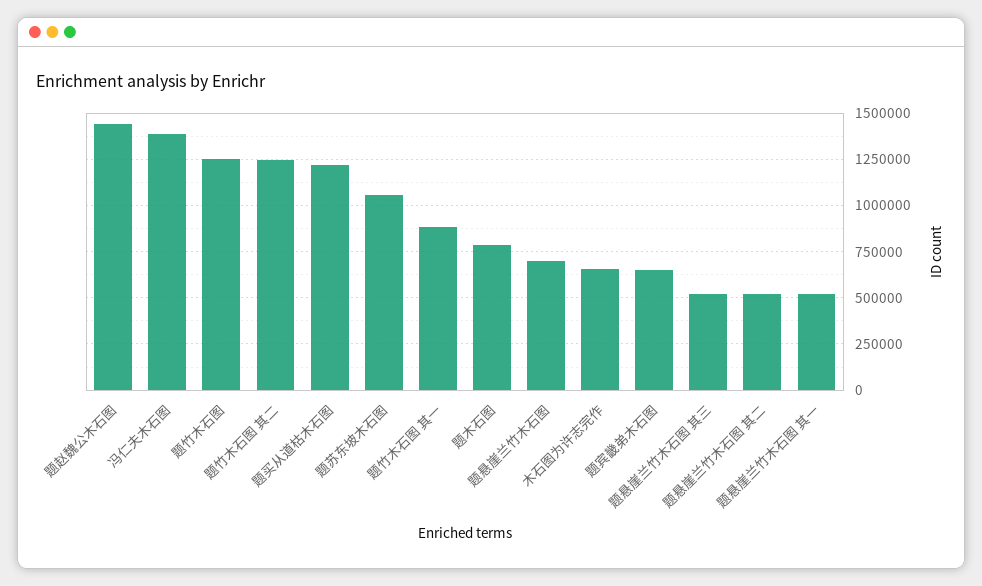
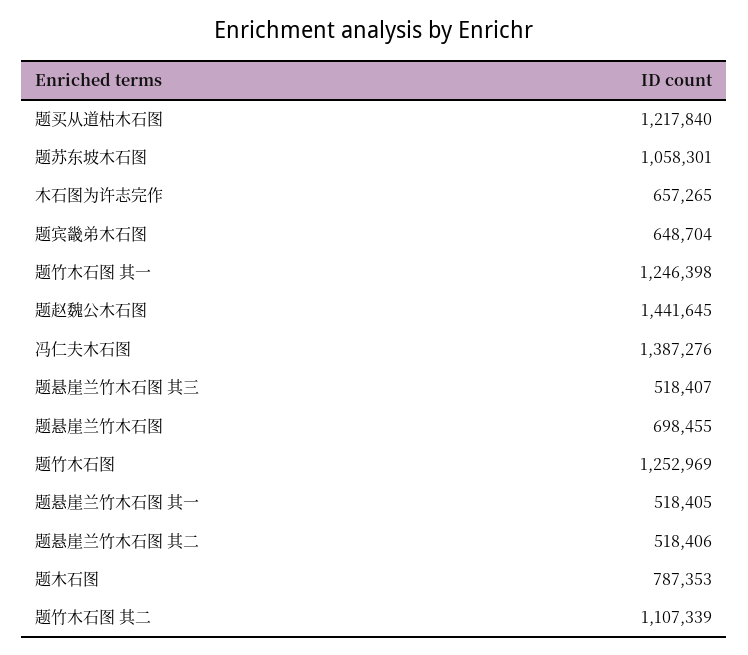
  {
    "题赵魏公木石图": 1441645,
    "冯仁夫木石图": 1387276,
    "题竹木石图": 1252969,
-   "题竹木石图 其二": 1250000,
+   "题竹木石图 其二": 1107339,
    "题买从道枯木石图": 1217840,
    "题苏东坡木石图": 1058301,
-   "题竹木石图 其一": 900000,
+   "题竹木石图 其一": 1246398,
    "题木石图": 787353,
    "题悬崖兰竹木石图": 698455,
    "木石图为许志完作": 657265,
    "题宾畿弟木石图": 648704,
    "题悬崖兰竹木石图 其三": 518407,
    "题悬崖兰竹木石图 其二": 518406,
    "题悬崖兰竹木石图 其一": 518405
  }

